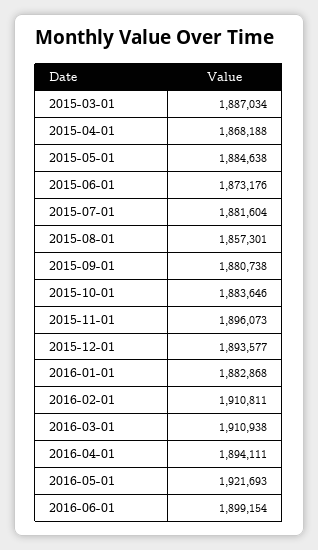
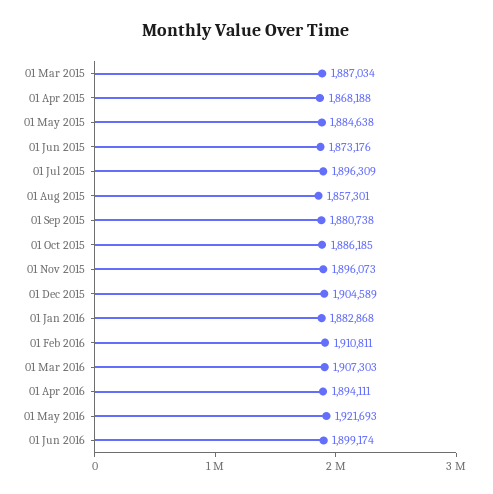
  {
    "2015-03-01": 1887034,
    "2015-04-01": 1868188,
    "2015-05-01": 1884638,
    "2015-06-01": 1873176,
-   "2015-07-01": 1881604,
+   "2015-07-01": 1896309,
    "2015-08-01": 1857301,
    "2015-09-01": 1880738,
-   "2015-10-01": 1883646,
+   "2015-10-01": 1886185,
    "2015-11-01": 1896073,
-   "2015-12-01": 1893577,
+   "2015-12-01": 1904589,
    "2016-01-01": 1882868,
    "2016-02-01": 1910811,
-   "2016-03-01": 1910938,
+   "2016-03-01": 1907303,
    "2016-04-01": 1894111,
    "2016-05-01": 1921693,
-   "2016-06-01": 1899154
+   "2016-06-01": 1899174
  }

